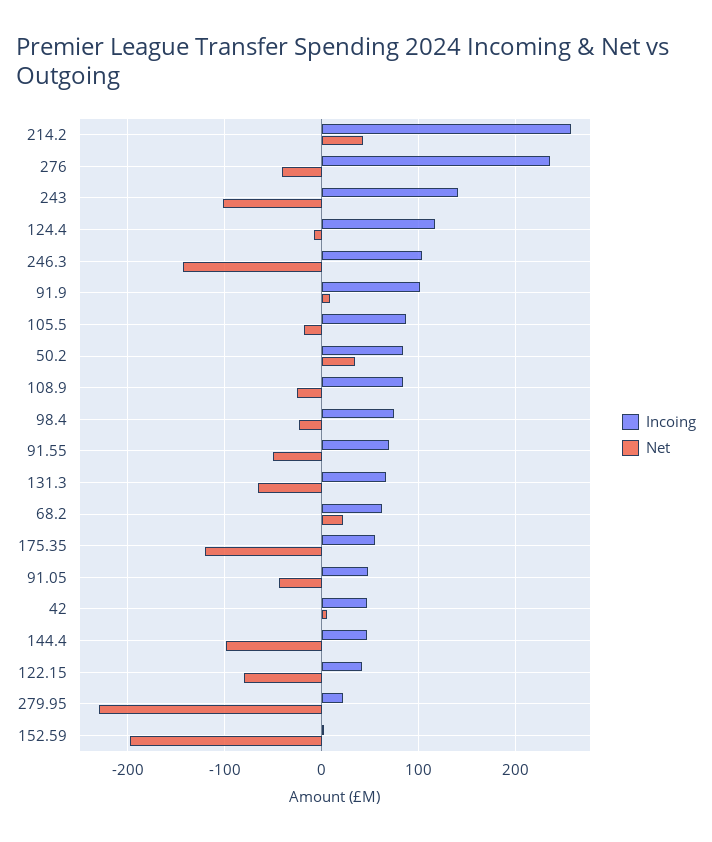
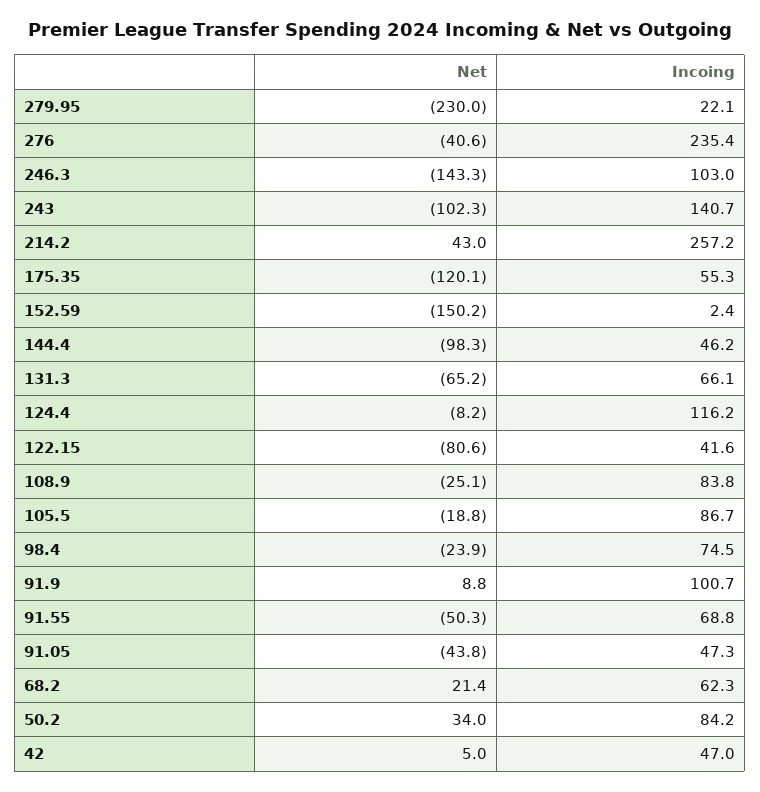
  {
    "Incoing": {
      "214.2": 257.2,
      "276": 235.4,
      "243": 140.7,
      "124.4": 116.2,
      "246.3": 103,
      "91.9": 100.7,
      "105.5": 86.7,
      "50.2": 84.2,
      "108.9": 83.8,
      "98.4": 74.5,
      "91.55": 68.8,
      "131.3": 66.1,
      "68.2": 62.3,
      "175.35": 55.3,
      "91.05": 47.3,
      "42": 47,
      "144.4": 46.2,
      "122.15": 41.6,
      "279.95": 22.1,
      "152.59": 2.4
    },
    "Net": {
      "214.2": 43,
      "276": -40.6,
      "243": -102.3,
      "124.4": -8.2,
      "246.3": -143.3,
      "91.9": 8.8,
      "105.5": -18.8,
      "50.2": 34,
      "108.9": -25.1,
      "98.4": -23.9,
      "91.55": -50.3,
      "131.3": -65.2,
      "68.2": 21.4,
      "175.35": -120.1,
      "91.05": -43.8,
      "42": 5,
      "144.4": -98.3,
      "122.15": -80.6,
      "279.95": -230,
-     "152.59": -200
+     "152.59": -150.2
    }
  }

